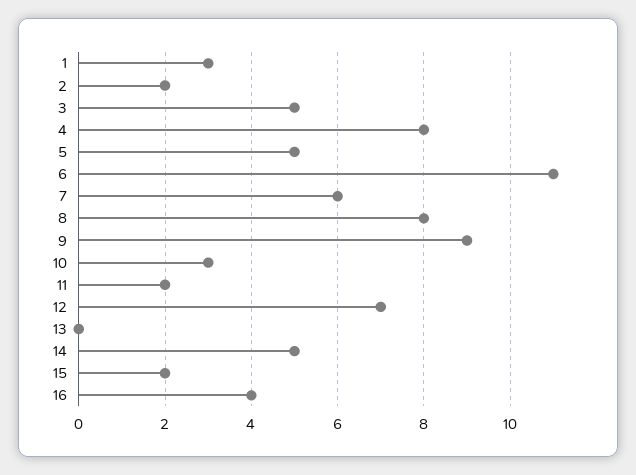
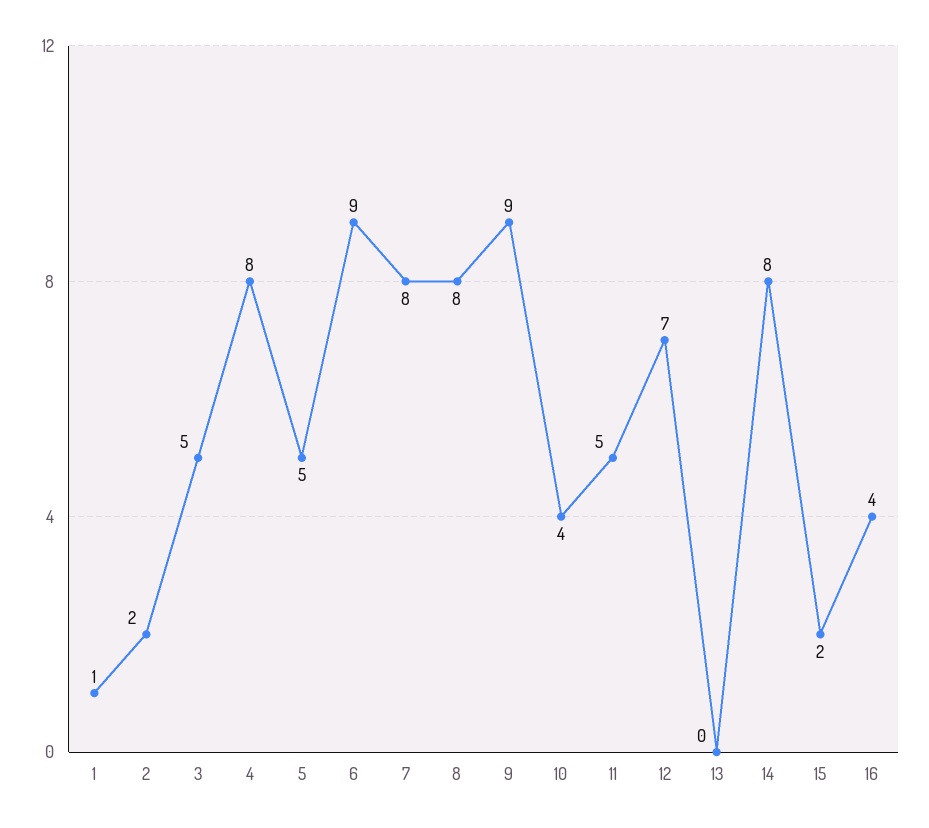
  {
-   "1": 3,
+   "1": 1,
    "2": 2,
    "3": 5,
    "4": 8,
    "5": 5,
-   "6": 11,
+   "6": 9,
-   "7": 6,
+   "7": 8,
    "8": 8,
    "9": 9,
-   "10": 3,
+   "10": 4,
-   "11": 2,
+   "11": 5,
    "12": 7,
    "13": 0,
-   "14": 5,
+   "14": 8,
    "15": 2,
    "16": 4
  }

